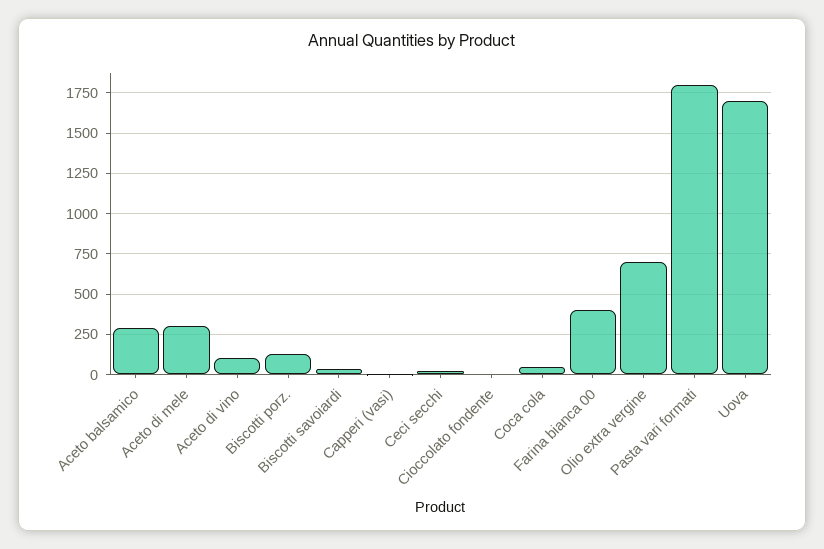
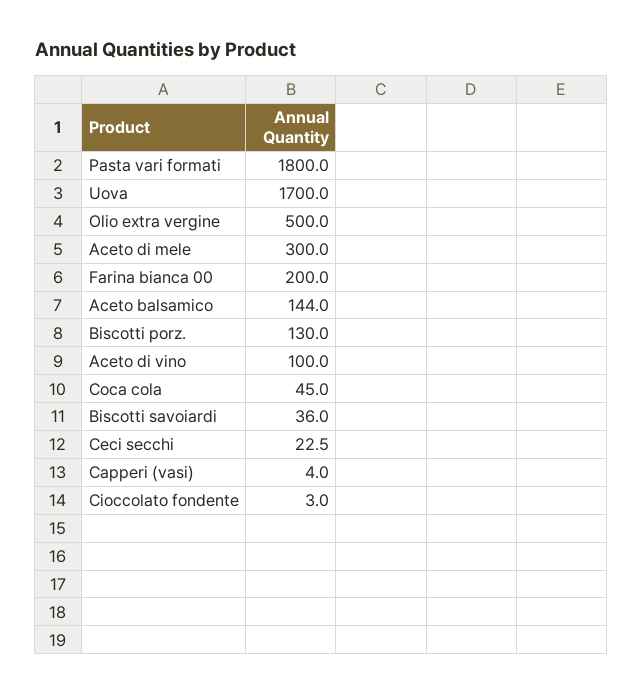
  {
-   "Aceto balsamico": 300,
+   "Aceto balsamico": 144,
    "Aceto di mele": 300,
    "Aceto di vino": 100,
    "Biscotti porz.": 130,
    "Biscotti savoiardi": 36,
    "Capperi (vasi)": 4,
    "Ceci secchi": 22.5,
    "Cioccolato fondente": 3,
    "Coca cola": 45,
-   "Farina bianca 00": 400,
+   "Farina bianca 00": 200,
-   "Olio extra vergine": 700,
+   "Olio extra vergine": 500,
    "Pasta vari formati": 1800,
    "Uova": 1700
  }

